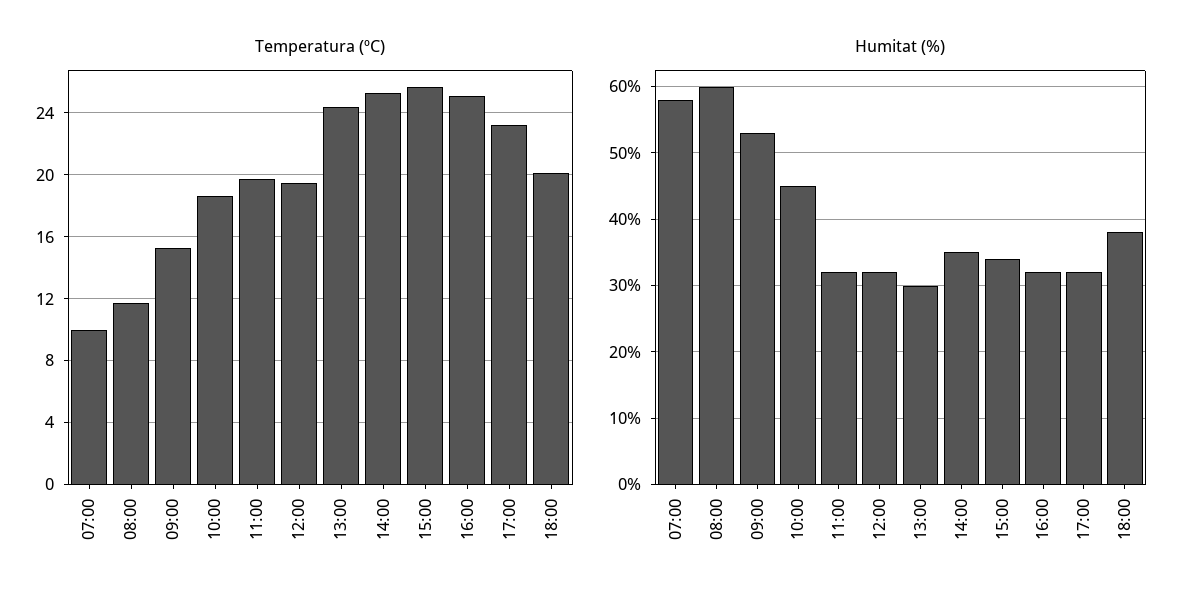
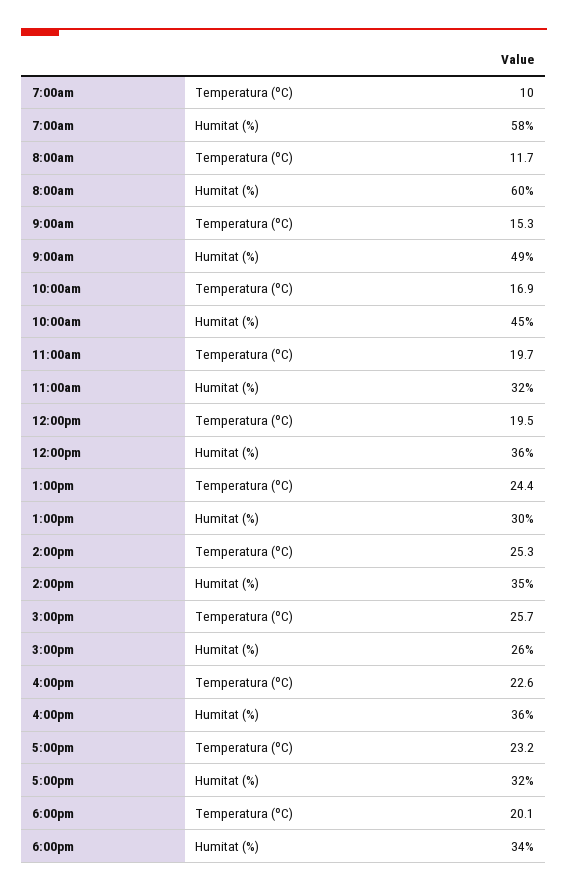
  {
    "Temperatura (ºC)": {
      "07:00": 10,
      "08:00": 11.7,
      "09:00": 15.3,
-     "10:00": 18.5,
+     "10:00": 16.9,
      "11:00": 19.7,
      "12:00": 19.5,
      "13:00": 24.4,
      "14:00": 25.3,
      "15:00": 25.7,
-     "16:00": 25,
+     "16:00": 22.6,
      "17:00": 23.2,
      "18:00": 20.1
    },
    "Humitat (%)": {
      "07:00": 58,
      "08:00": 60,
-     "09:00": 53,
+     "09:00": 49,
      "10:00": 45,
      "11:00": 32,
-     "12:00": 32,
+     "12:00": 36,
      "13:00": 30,
      "14:00": 35,
-     "15:00": 34,
+     "15:00": 26,
-     "16:00": 32,
+     "16:00": 36,
      "17:00": 32,
-     "18:00": 38
+     "18:00": 34
    }
  }

